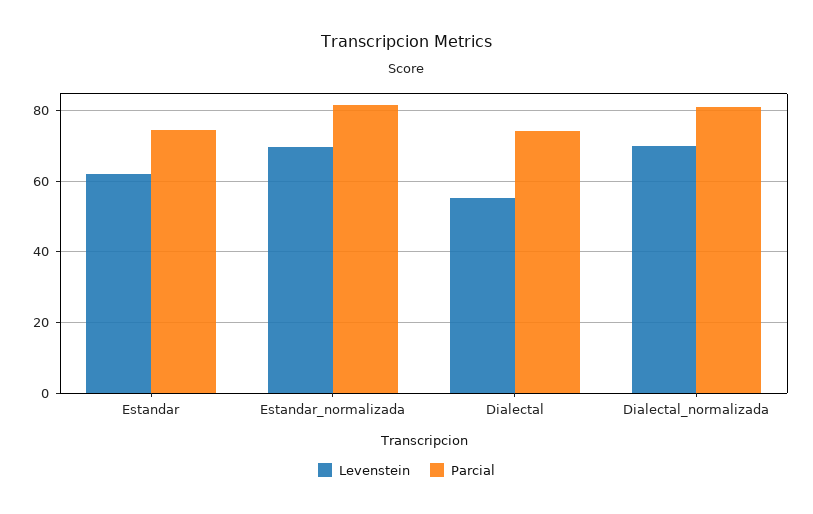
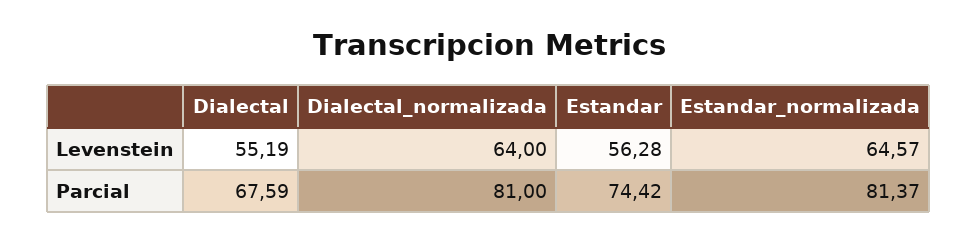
  {
    "Levenstein": {
-     "Estandar": 62,
+     "Estandar": 56.28,
-     "Estandar_normalizada": 70,
+     "Estandar_normalizada": 64.57,
      "Dialectal": 55.19,
-     "Dialectal_normalizada": 70
+     "Dialectal_normalizada": 64
    },
    "Parcial": {
      "Estandar": 74.42,
      "Estandar_normalizada": 81.37,
-     "Dialectal": 74,
+     "Dialectal": 67.59,
      "Dialectal_normalizada": 81
    }
  }

